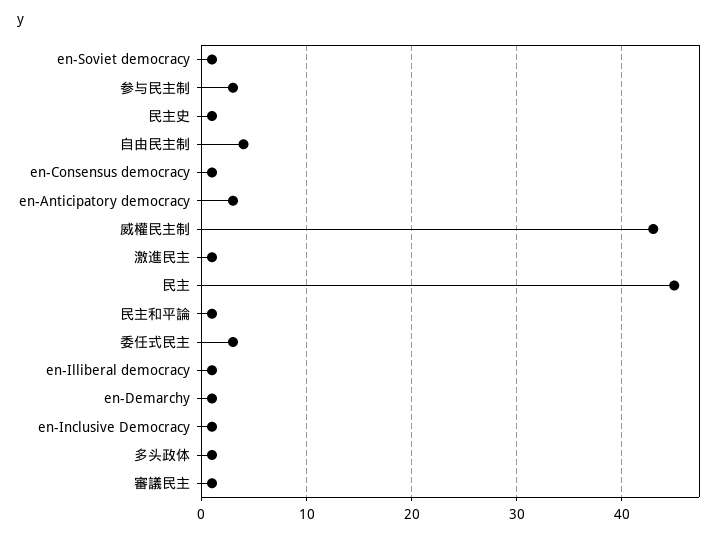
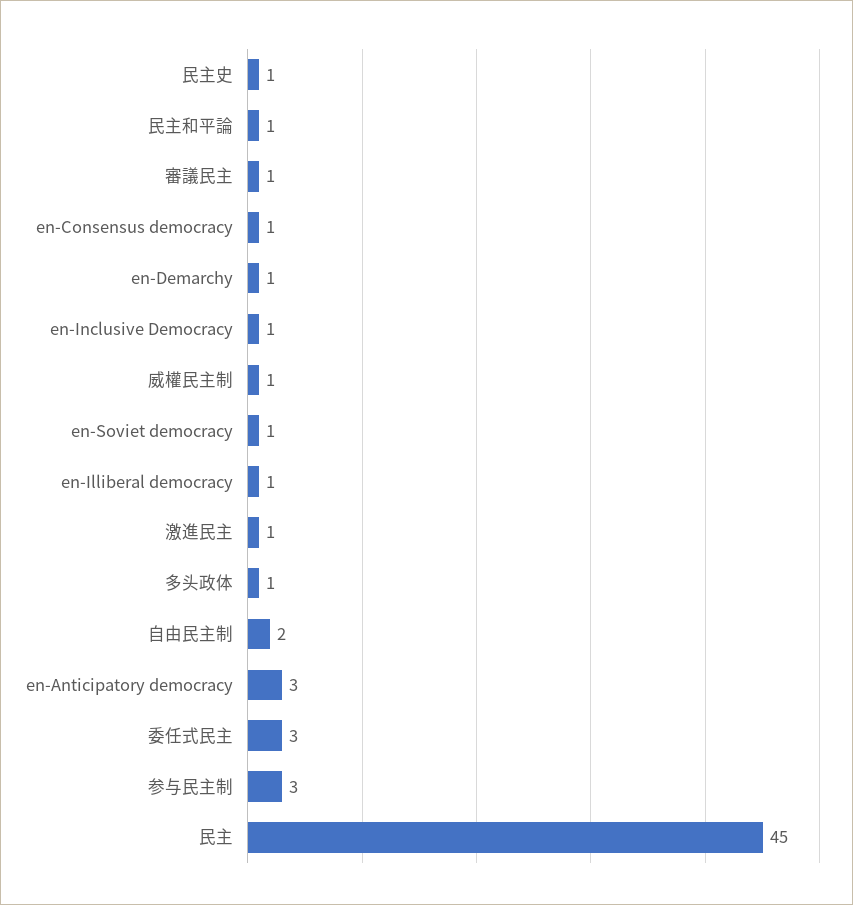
  {
    "en-Soviet democracy": 1,
    "参与民主制": 3,
    "民主史": 1,
-   "自由民主制": 4,
+   "自由民主制": 2,
    "en-Consensus democracy": 1,
    "en-Anticipatory democracy": 3,
-   "威權民主制": 43,
+   "威權民主制": 1,
    "激進民主": 1,
    "民主": 45,
    "民主和平論": 1,
    "委任式民主": 3,
    "en-Illiberal democracy": 1,
    "en-Demarchy": 1,
    "en-Inclusive Democracy": 1,
    "多头政体": 1,
    "審議民主": 1
  }

